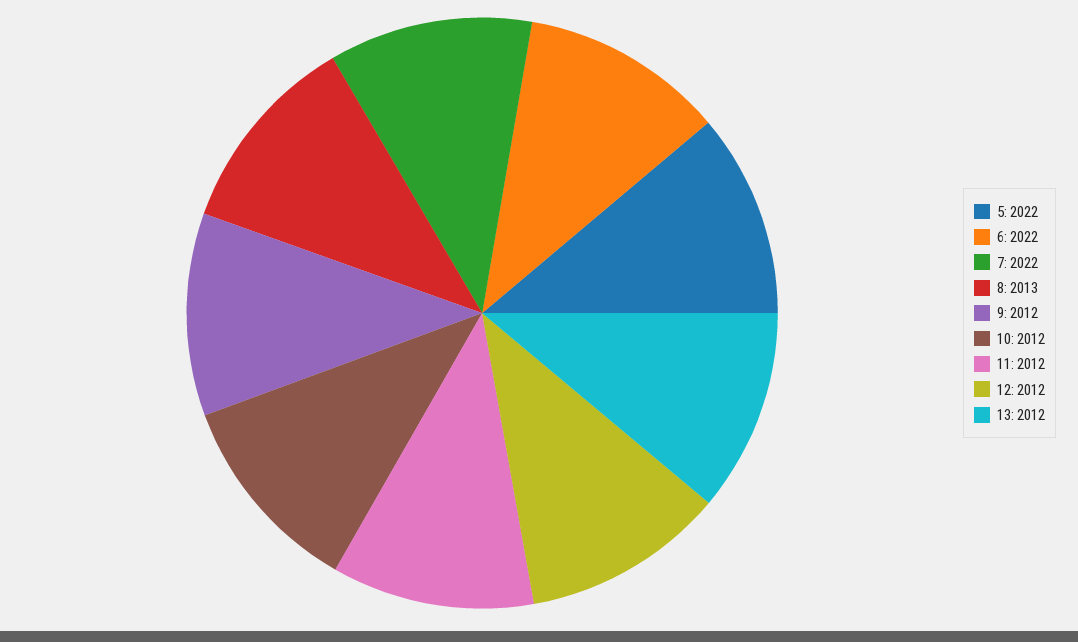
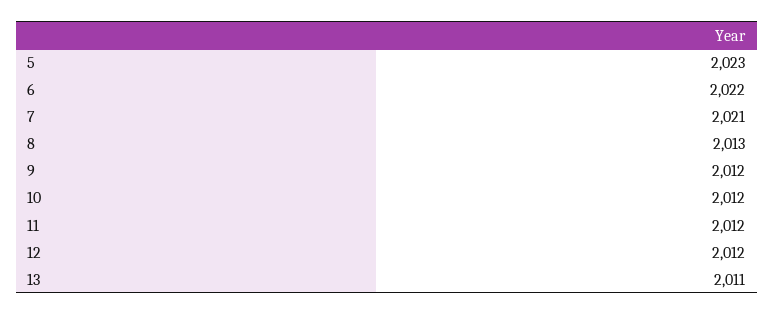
  {
-   "5": 2022,
+   "5": 2023,
    "6": 2022,
-   "7": 2022,
+   "7": 2021,
    "8": 2013,
    "9": 2012,
    "10": 2012,
    "11": 2012,
    "12": 2012,
-   "13": 2012
+   "13": 2011
  }

